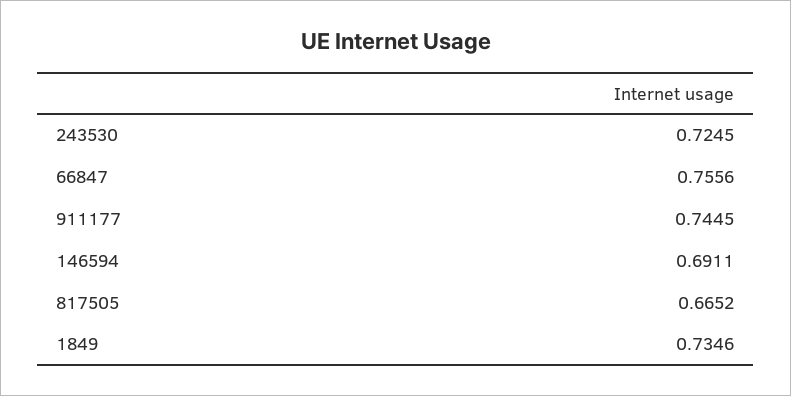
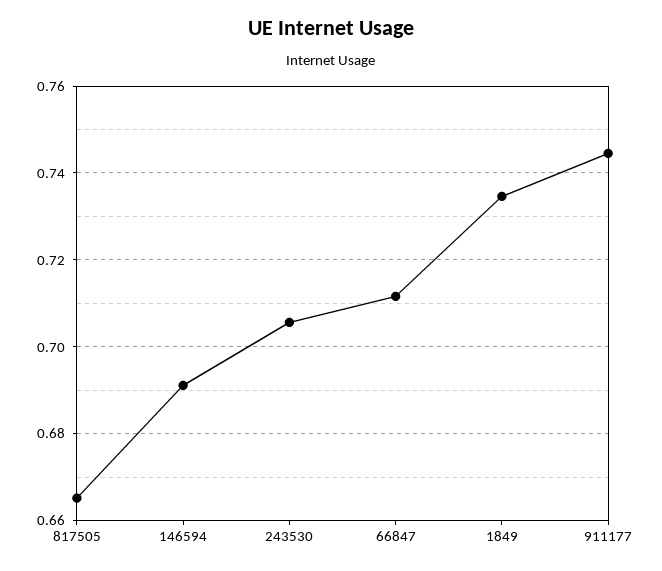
  {
-   "243530": 0.7245,
+   "243530": 0.706,
-   "66847": 0.7556,
+   "66847": 0.712,
    "911177": 0.7445,
    "146594": 0.6911,
    "817505": 0.6652,
    "1849": 0.7346
  }

